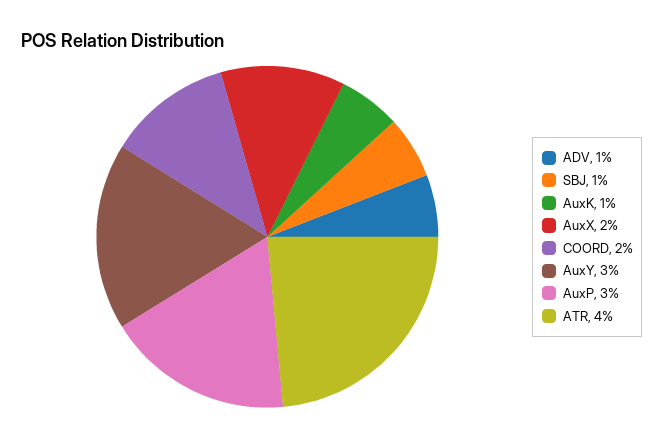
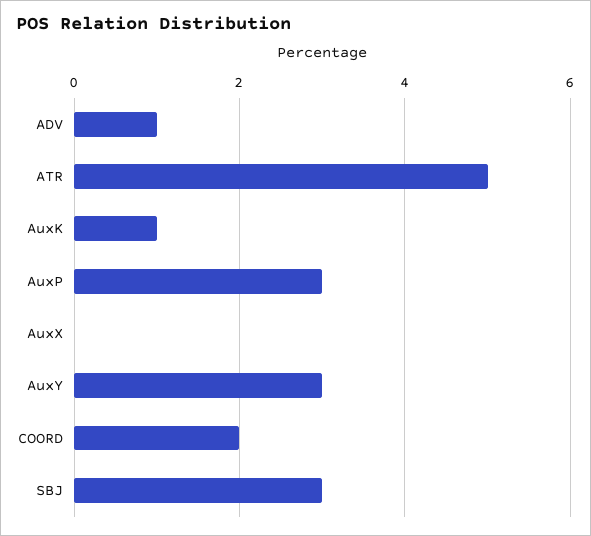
  {
    "ADV": 1,
-   "SBJ": 1,
+   "SBJ": 3,
    "AuxK": 1,
-   "AuxX": 2,
+   "AuxX": 0,
    "COORD": 2,
    "AuxY": 3,
    "AuxP": 3,
-   "ATR": 4
+   "ATR": 5
  }

